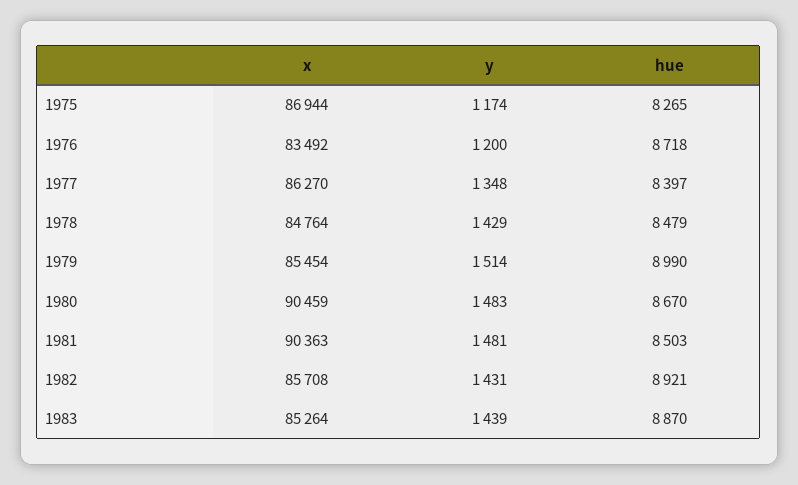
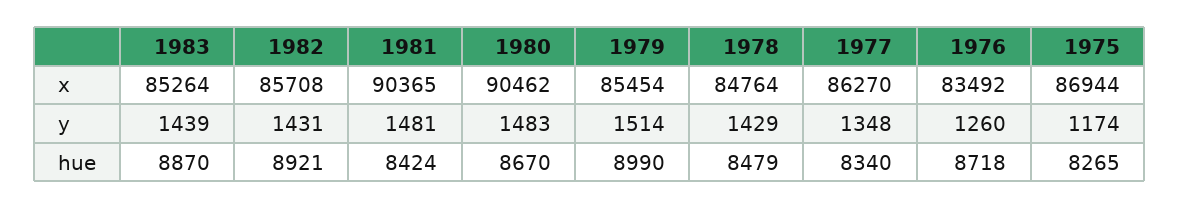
  {
    "x": {
      "1975": 86944,
      "1976": 83492,
      "1977": 86270,
      "1978": 84764,
      "1979": 85454,
-     "1980": 90459,
+     "1980": 90462,
-     "1981": 90363,
+     "1981": 90365,
      "1982": 85708,
      "1983": 85264
    },
    "y": {
      "1975": 1174,
-     "1976": 1200,
+     "1976": 1260,
      "1977": 1348,
      "1978": 1429,
      "1979": 1514,
      "1980": 1483,
      "1981": 1481,
      "1982": 1431,
      "1983": 1439
    },
    "hue": {
      "1975": 8265,
      "1976": 8718,
-     "1977": 8397,
+     "1977": 8340,
      "1978": 8479,
      "1979": 8990,
      "1980": 8670,
-     "1981": 8503,
+     "1981": 8424,
      "1982": 8921,
      "1983": 8870
    }
  }

